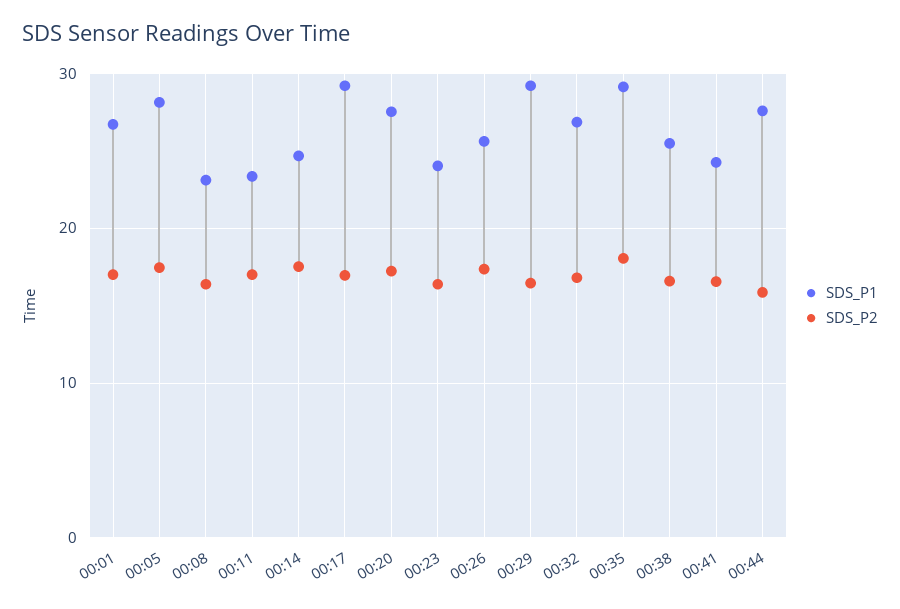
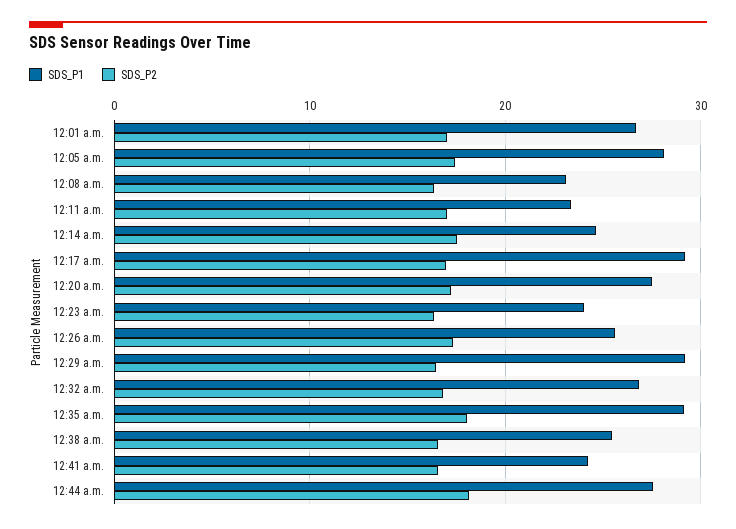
  {
    "SDS_P1": {
      "00:01": 27,
      "00:05": 28,
      "00:08": 23,
      "00:11": 23,
      "00:14": 25,
      "00:17": 29,
      "00:20": 28,
      "00:23": 24,
      "00:26": 26,
      "00:29": 29,
      "00:32": 27,
      "00:35": 29,
      "00:38": 25,
      "00:41": 24,
      "00:44": 28
    },
    "SDS_P2": {
      "00:01": 17,
      "00:05": 17,
      "00:08": 16,
      "00:11": 17,
      "00:14": 18,
      "00:17": 17,
      "00:20": 17,
      "00:23": 16,
      "00:26": 17,
      "00:29": 16,
      "00:32": 17,
      "00:35": 18,
      "00:38": 17,
      "00:41": 17,
-     "00:44": 16
+     "00:44": 18
    }
  }

